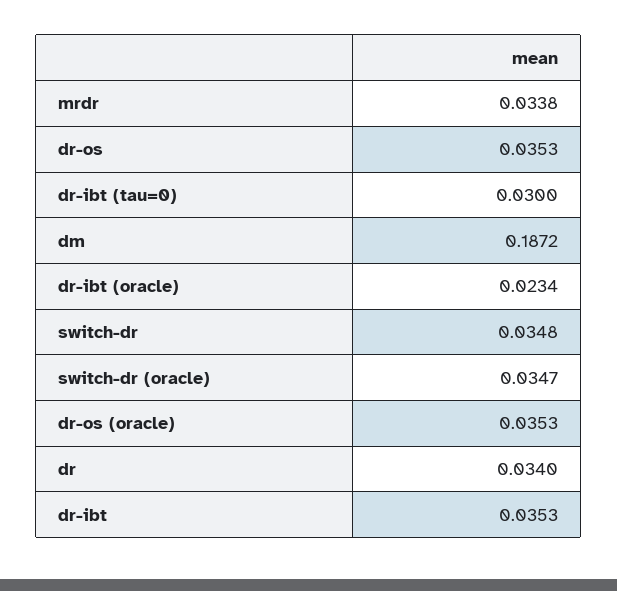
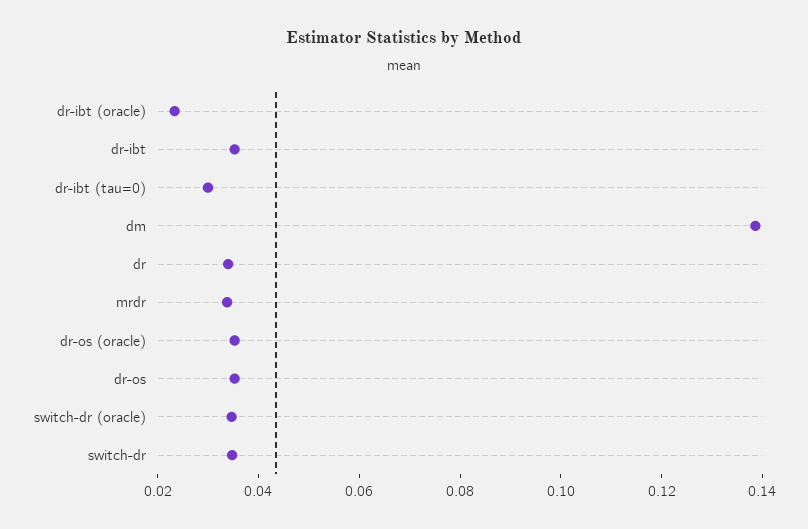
  {
    "mrdr": 0.0338,
    "dr-os": 0.0353,
    "dr-ibt (tau=0)": 0.03,
-   "dm": 0.1872,
+   "dm": 0.14,
    "dr-ibt (oracle)": 0.0234,
    "switch-dr": 0.0348,
    "switch-dr (oracle)": 0.0347,
    "dr-os (oracle)": 0.0353,
    "dr": 0.034,
    "dr-ibt": 0.0353
  }

